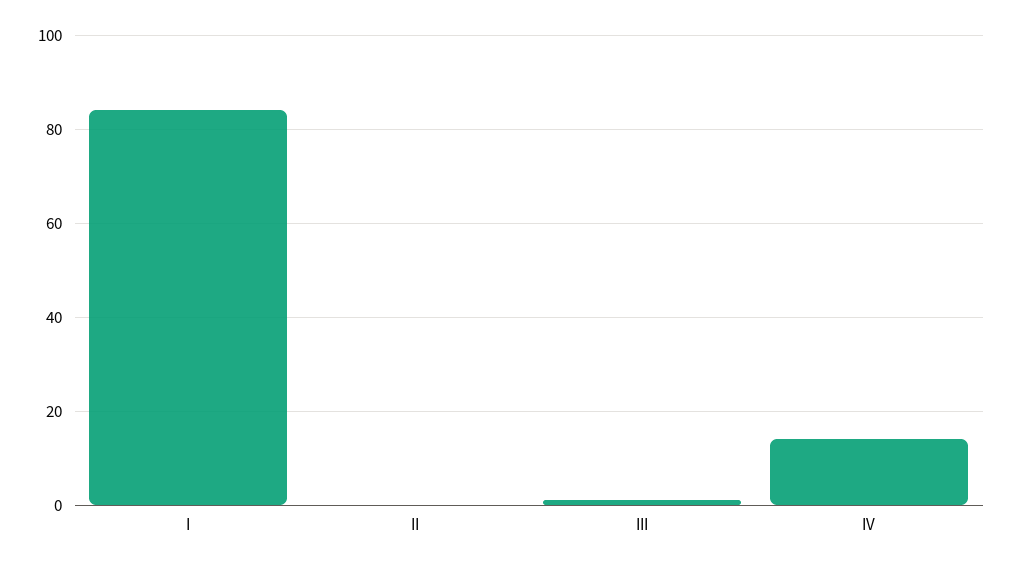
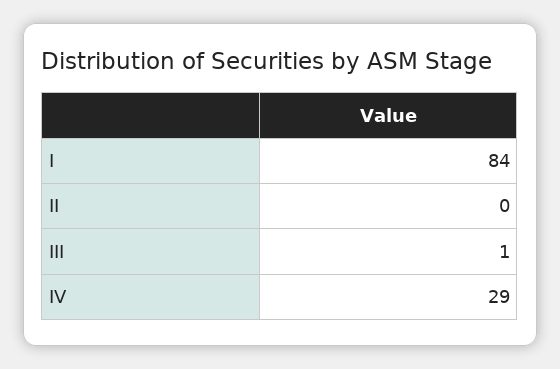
  {
    "I": 84,
    "II": 0,
    "III": 1,
-   "IV": 15
+   "IV": 29
  }

